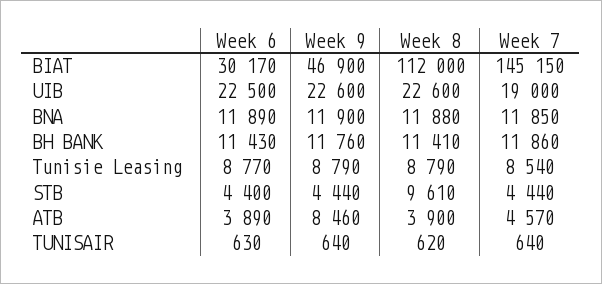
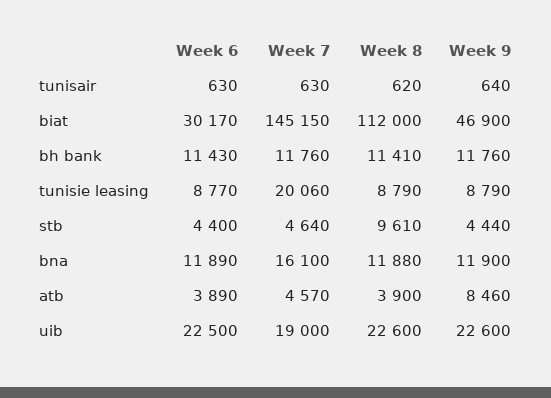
  {
    "Week 6": {
      "BIAT": 30170,
      "UIB": 22500,
      "BNA": 11890,
      "BH BANK": 11430,
      "Tunisie Leasing": 8770,
      "STB": 4400,
      "ATB": 3890,
      "TUNISAIR": 630
    },
    "Week 9": {
      "BIAT": 46900,
      "UIB": 22600,
      "BNA": 11900,
      "BH BANK": 11760,
      "Tunisie Leasing": 8790,
      "STB": 4440,
      "ATB": 8460,
      "TUNISAIR": 640
    },
    "Week 8": {
      "BIAT": 112000,
      "UIB": 22600,
      "BNA": 11880,
      "BH BANK": 11410,
      "Tunisie Leasing": 8790,
      "STB": 9610,
      "ATB": 3900,
      "TUNISAIR": 620
    },
    "Week 7": {
      "BIAT": 145150,
      "UIB": 19000,
-     "BNA": 11850,
+     "BNA": 16100,
-     "BH BANK": 11860,
+     "BH BANK": 11760,
-     "Tunisie Leasing": 8540,
+     "Tunisie Leasing": 20060,
-     "STB": 4440,
+     "STB": 4640,
      "ATB": 4570,
-     "TUNISAIR": 640
+     "TUNISAIR": 630
    }
  }

